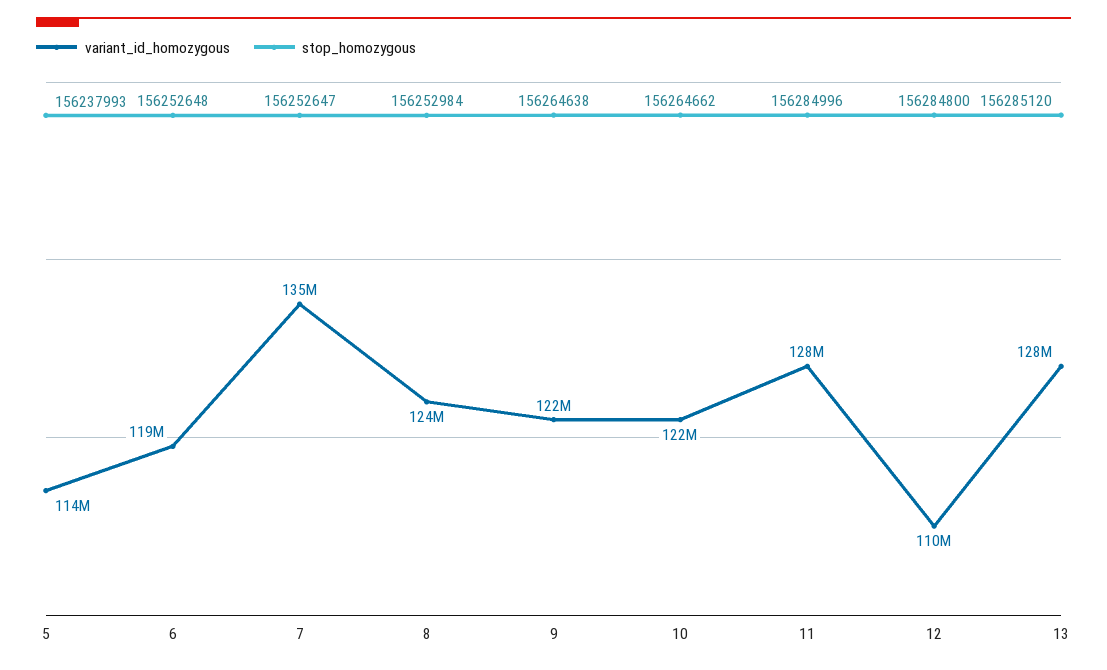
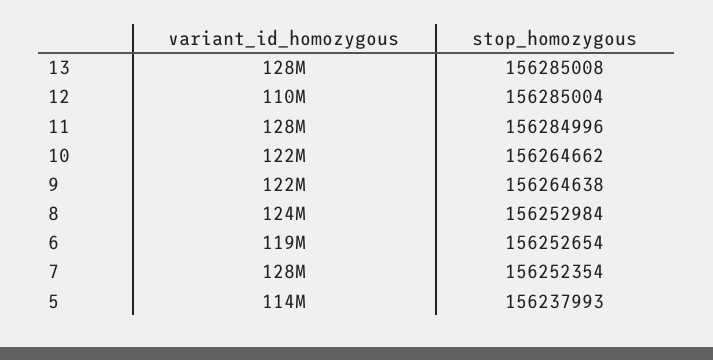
  {
    "variant_id_homozygous": {
      "5": 114000000,
      "6": 119000000,
-     "7": 135000000,
+     "7": 128000000,
      "8": 124000000,
      "9": 122000000,
      "10": 122000000,
      "11": 128000000,
      "12": 110000000,
      "13": 128000000
    },
    "stop_homozygous": {
      "5": 156237993,
-     "6": 156252648,
+     "6": 156252654,
-     "7": 156252647,
+     "7": 156252354,
      "8": 156252984,
      "9": 156264638,
      "10": 156264662,
      "11": 156284996,
-     "12": 156284800,
+     "12": 156285004,
-     "13": 156285120
+     "13": 156285008
    }
  }

